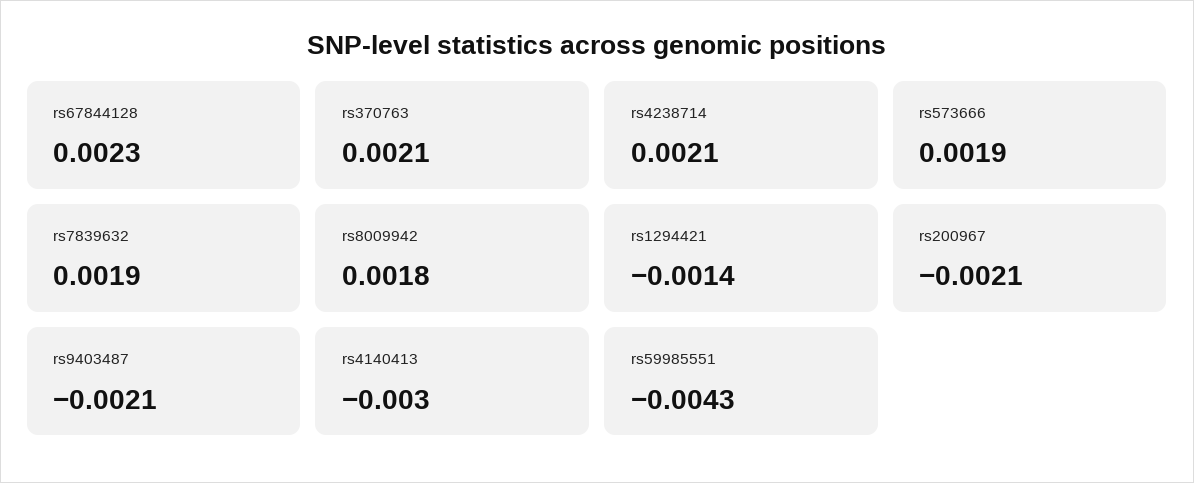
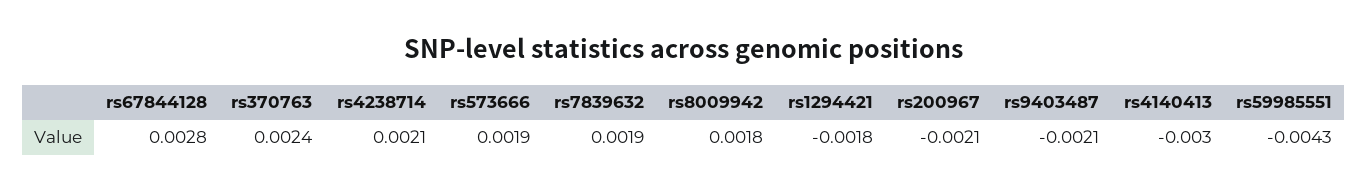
  {
-   "rs67844128": 0.0023,
+   "rs67844128": 0.0028,
-   "rs370763": 0.0021,
+   "rs370763": 0.0024,
    "rs4238714": 0.0021,
    "rs573666": 0.0019,
    "rs7839632": 0.0019,
    "rs8009942": 0.0018,
-   "rs1294421": -0.0014,
+   "rs1294421": -0.0018,
    "rs200967": -0.0021,
    "rs9403487": -0.0021,
    "rs4140413": -0.003,
    "rs59985551": -0.0043
  }

